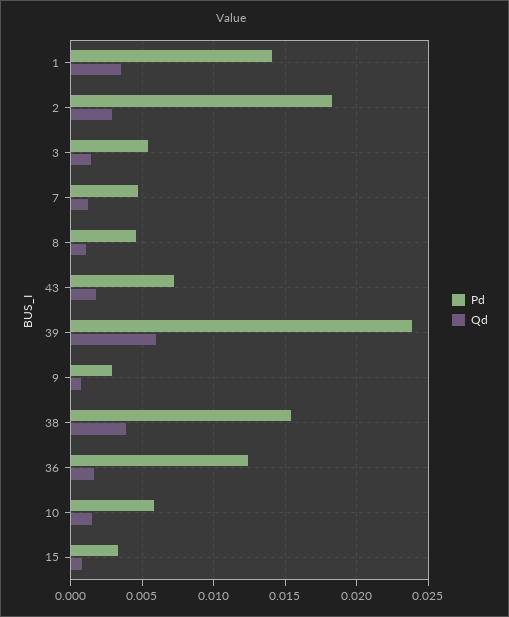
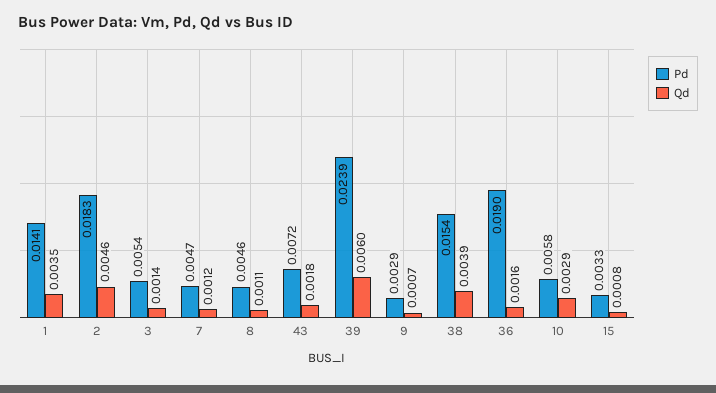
  {
    "Pd": {
      "1": 0.0141,
      "2": 0.0183,
      "3": 0.0054,
      "7": 0.0047,
      "8": 0.0046,
      "43": 0.0072,
      "39": 0.0239,
      "9": 0.0029,
      "38": 0.0154,
-     "36": 0.0125,
+     "36": 0.019,
      "10": 0.0058,
      "15": 0.0033
    },
    "Qd": {
      "1": 0.0035,
-     "2": 0.003,
+     "2": 0.0046,
      "3": 0.0014,
      "7": 0.0012,
      "8": 0.0011,
      "43": 0.0018,
      "39": 0.006,
      "9": 0.0007,
      "38": 0.0039,
      "36": 0.0016,
-     "10": 0.0015,
+     "10": 0.0029,
      "15": 0.0008
    }
  }

